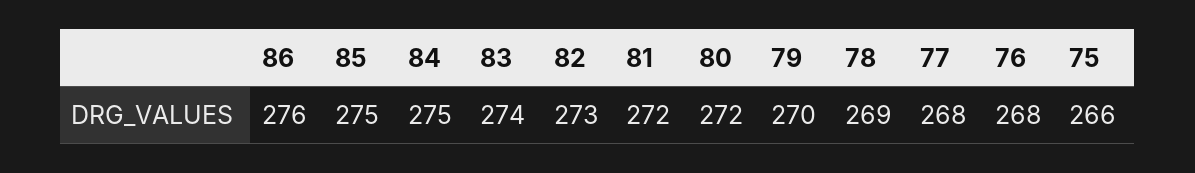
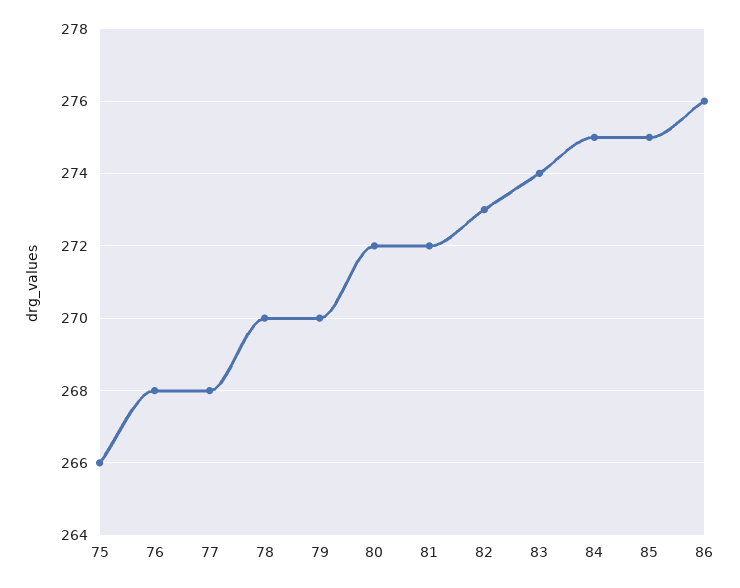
  {
    "86": 276,
    "85": 275,
    "84": 275,
    "83": 274,
    "82": 273,
    "81": 272,
    "80": 272,
    "79": 270,
-   "78": 269,
+   "78": 270,
    "77": 268,
    "76": 268,
    "75": 266
  }

